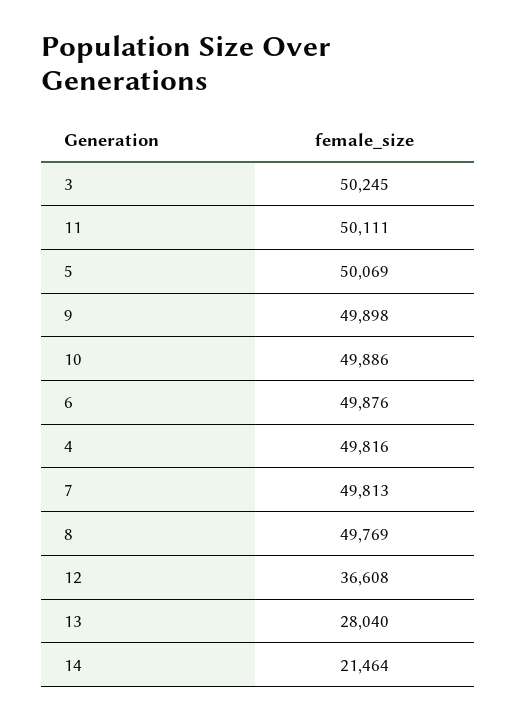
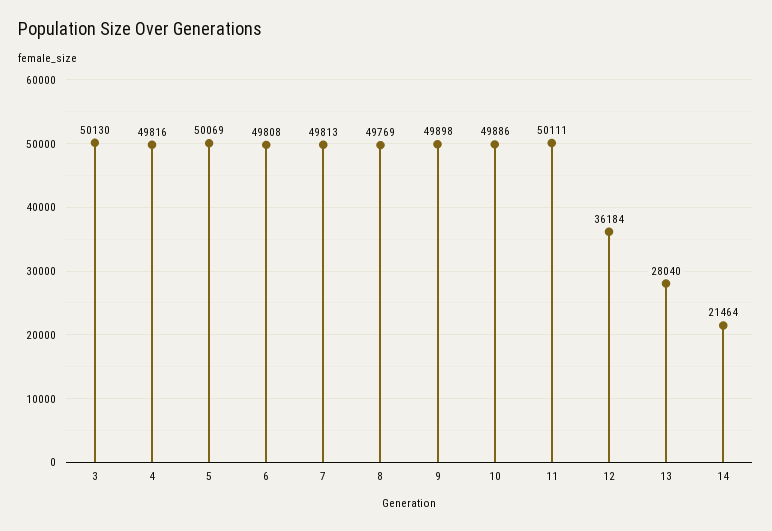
  {
-   "3": 50245,
+   "3": 50130,
    "11": 50111,
    "5": 50069,
    "9": 49898,
    "10": 49886,
-   "6": 49876,
+   "6": 49808,
    "4": 49816,
    "7": 49813,
    "8": 49769,
-   "12": 36608,
+   "12": 36184,
    "13": 28040,
    "14": 21464
  }

